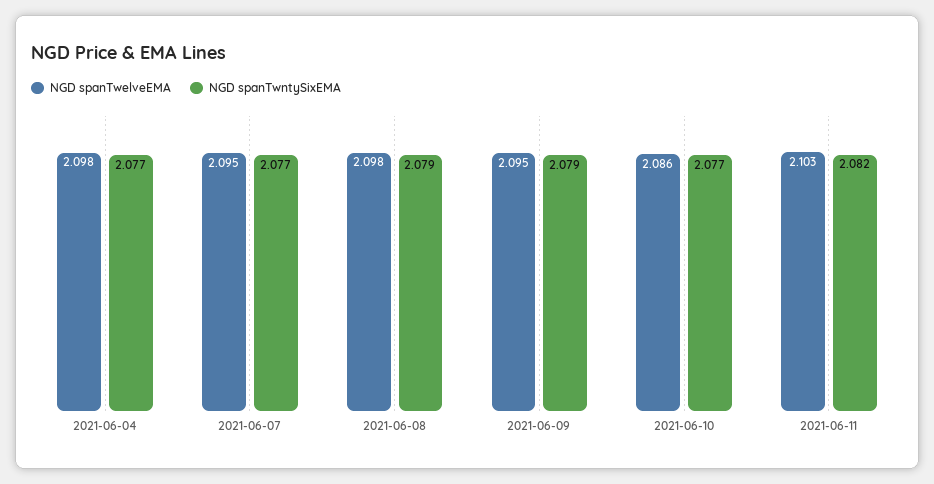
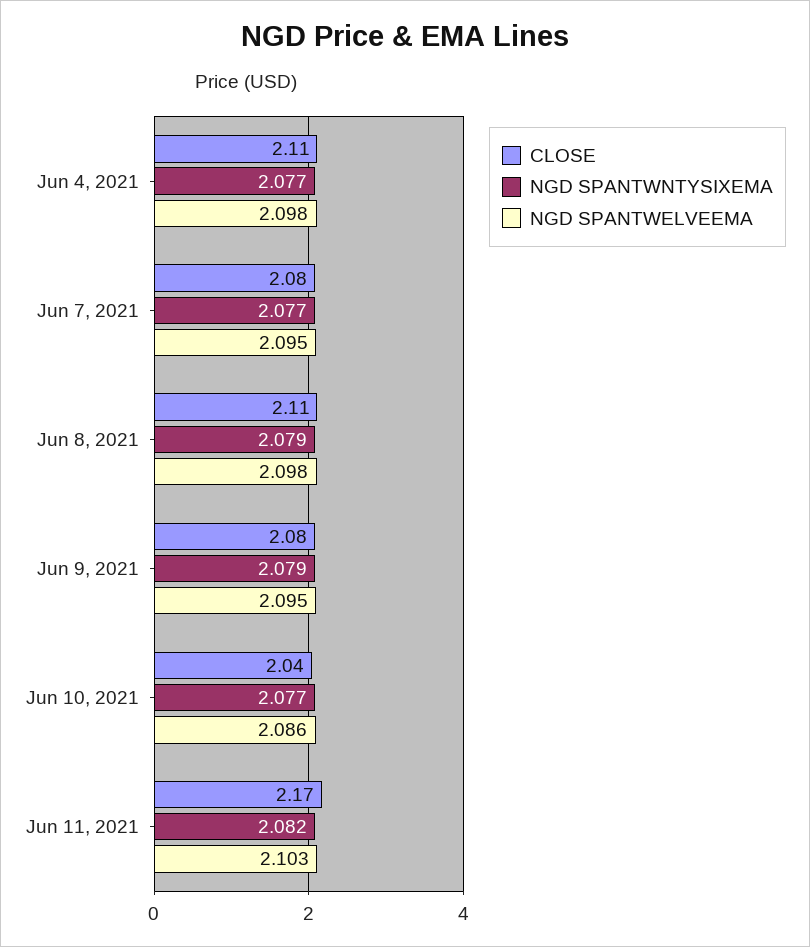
  {
    "NGD spanTwelveEMA": {
      "2021-06-04": 2.098,
      "2021-06-07": 2.095,
      "2021-06-08": 2.098,
      "2021-06-09": 2.095,
      "2021-06-10": 2.086,
      "2021-06-11": 2.103
    },
    "NGD spanTwntySixEMA": {
      "2021-06-04": 2.077,
      "2021-06-07": 2.077,
      "2021-06-08": 2.079,
      "2021-06-09": 2.079,
      "2021-06-10": 2.077,
      "2021-06-11": 2.082
-   }
+   },
+   "CLOSE": {
+     "2021-06-04": 2.11,
+     "2021-06-07": 2.08,
+     "2021-06-08": 2.11,
+     "2021-06-09": 2.08,
+     "2021-06-10": 2.04,
+     "2021-06-11": 2.17
+   }
  }

